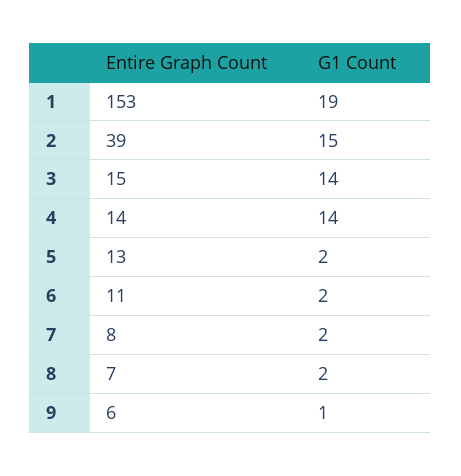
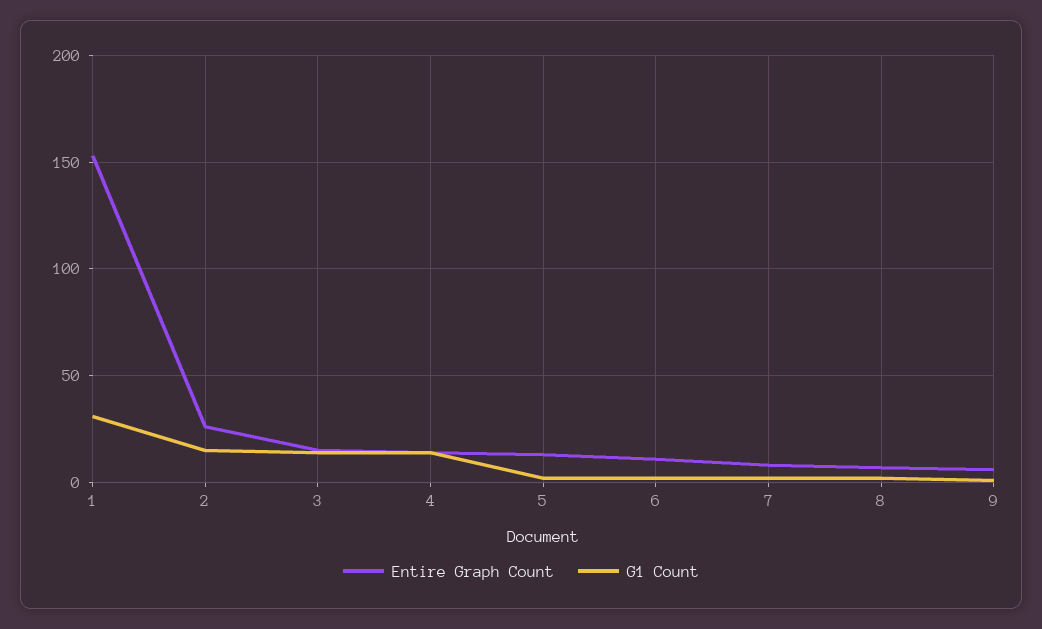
  {
    "Entire Graph Count": {
      "1": 153,
-     "2": 39,
+     "2": 25,
      "3": 15,
      "4": 14,
      "5": 13,
      "6": 11,
      "7": 8,
      "8": 7,
      "9": 6
    },
    "G1 Count": {
-     "1": 19,
+     "1": 30,
      "2": 15,
      "3": 14,
      "4": 14,
      "5": 2,
      "6": 2,
      "7": 2,
      "8": 2,
      "9": 1
    }
  }

